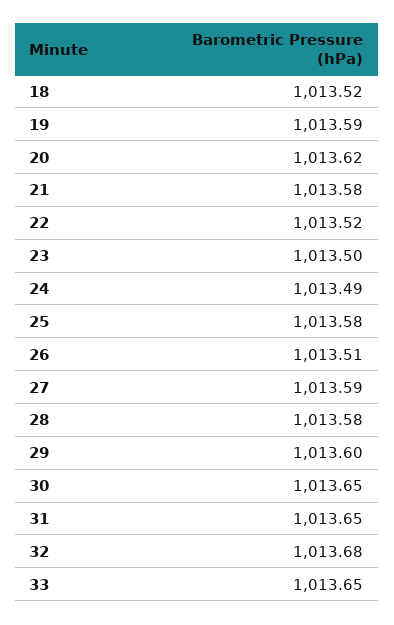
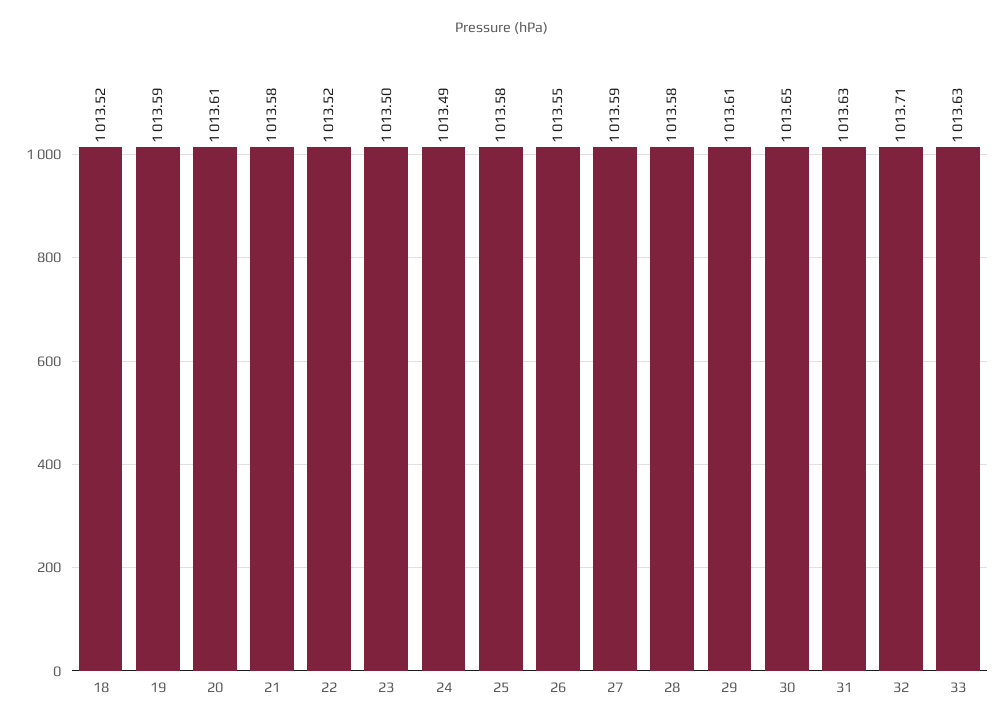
  {
    "18": 1013.52,
    "19": 1013.59,
-   "20": 1013.62,
+   "20": 1013.61,
    "21": 1013.58,
    "22": 1013.52,
    "23": 1013.5,
    "24": 1013.49,
    "25": 1013.58,
-   "26": 1013.51,
+   "26": 1013.55,
    "27": 1013.59,
    "28": 1013.58,
-   "29": 1013.6,
+   "29": 1013.61,
    "30": 1013.65,
-   "31": 1013.65,
+   "31": 1013.63,
-   "32": 1013.68,
+   "32": 1013.71,
-   "33": 1013.65
+   "33": 1013.63
  }

